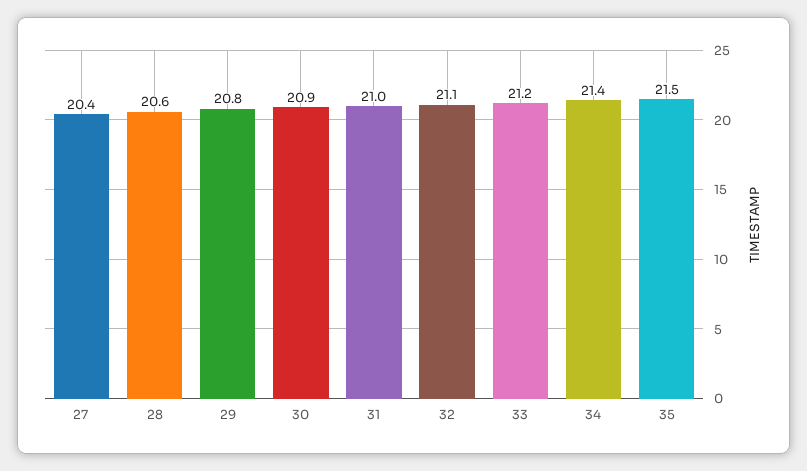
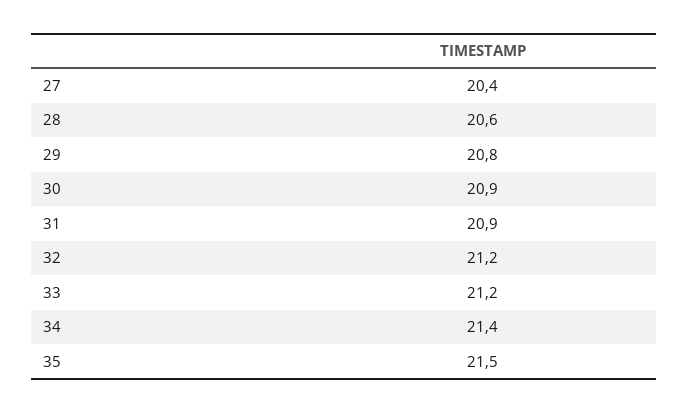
  {
    "27": 20.4,
    "28": 20.6,
    "29": 20.8,
    "30": 20.9,
-   "31": 21,
+   "31": 20.9,
-   "32": 21.1,
+   "32": 21.2,
    "33": 21.2,
    "34": 21.4,
    "35": 21.5
  }

